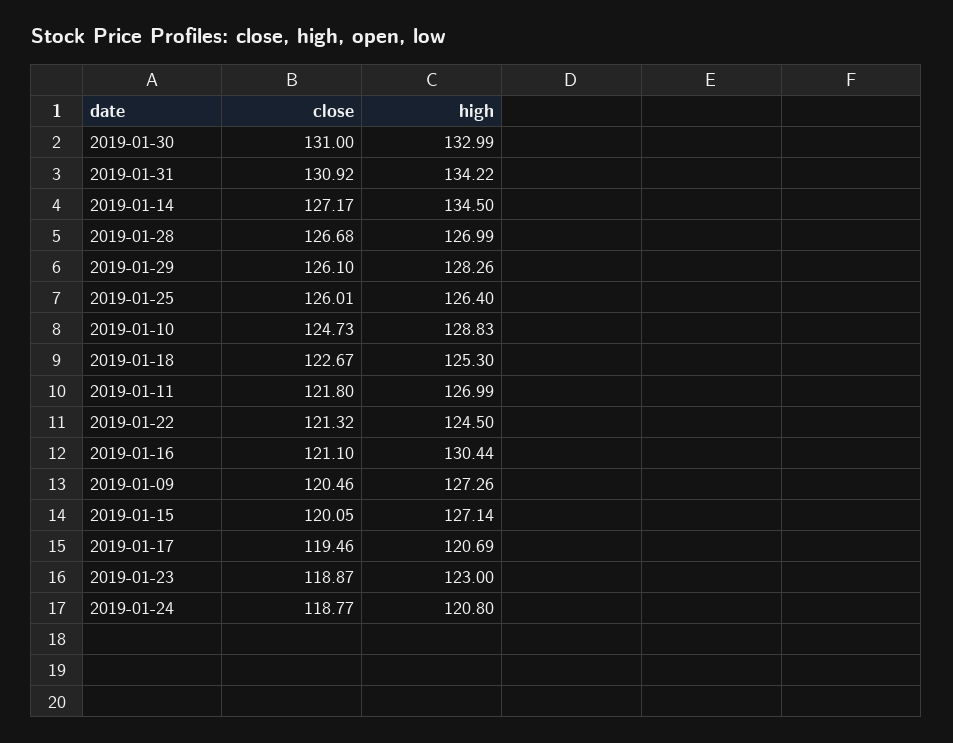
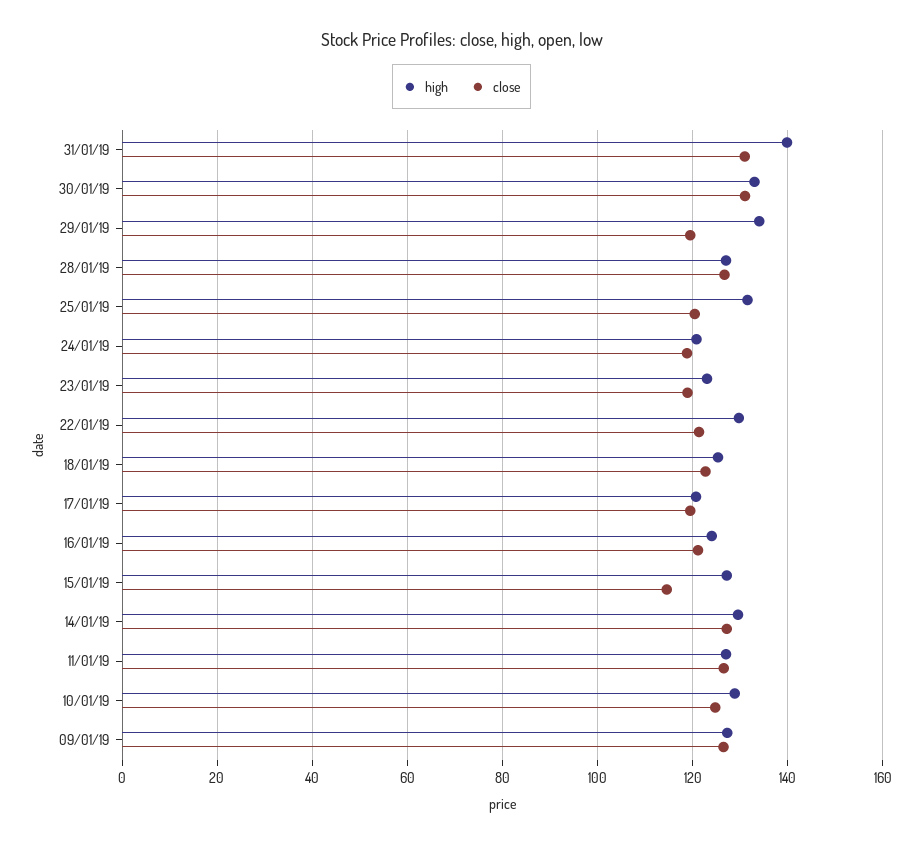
  {
    "close": {
      "2019-01-30": 131,
      "2019-01-31": 130.92,
      "2019-01-14": 127.17,
      "2019-01-28": 126.68,
-     "2019-01-29": 126.1,
+     "2019-01-29": 120,
-     "2019-01-25": 126.01,
+     "2019-01-25": 120,
      "2019-01-10": 124.73,
      "2019-01-18": 122.67,
-     "2019-01-11": 121.8,
+     "2019-01-11": 126,
      "2019-01-22": 121.32,
      "2019-01-16": 121.1,
-     "2019-01-09": 120.46,
+     "2019-01-09": 126,
-     "2019-01-15": 120.05,
+     "2019-01-15": 114,
      "2019-01-17": 119.46,
      "2019-01-23": 118.87,
      "2019-01-24": 118.77
    },
    "high": {
      "2019-01-30": 132.99,
-     "2019-01-31": 134.22,
+     "2019-01-31": 140,
-     "2019-01-14": 134.5,
+     "2019-01-14": 130,
      "2019-01-28": 126.99,
-     "2019-01-29": 128.26,
+     "2019-01-29": 134,
-     "2019-01-25": 126.4,
+     "2019-01-25": 132,
      "2019-01-10": 128.83,
      "2019-01-18": 125.3,
      "2019-01-11": 126.99,
-     "2019-01-22": 124.5,
+     "2019-01-22": 130,
-     "2019-01-16": 130.44,
+     "2019-01-16": 124,
      "2019-01-09": 127.26,
      "2019-01-15": 127.14,
      "2019-01-17": 120.69,
      "2019-01-23": 123,
      "2019-01-24": 120.8
    }
  }

